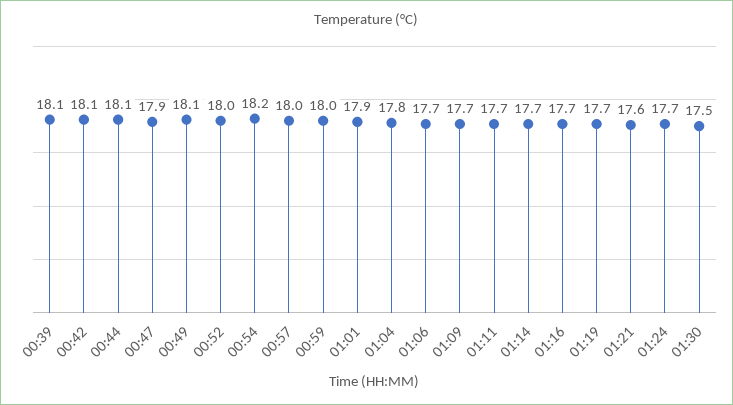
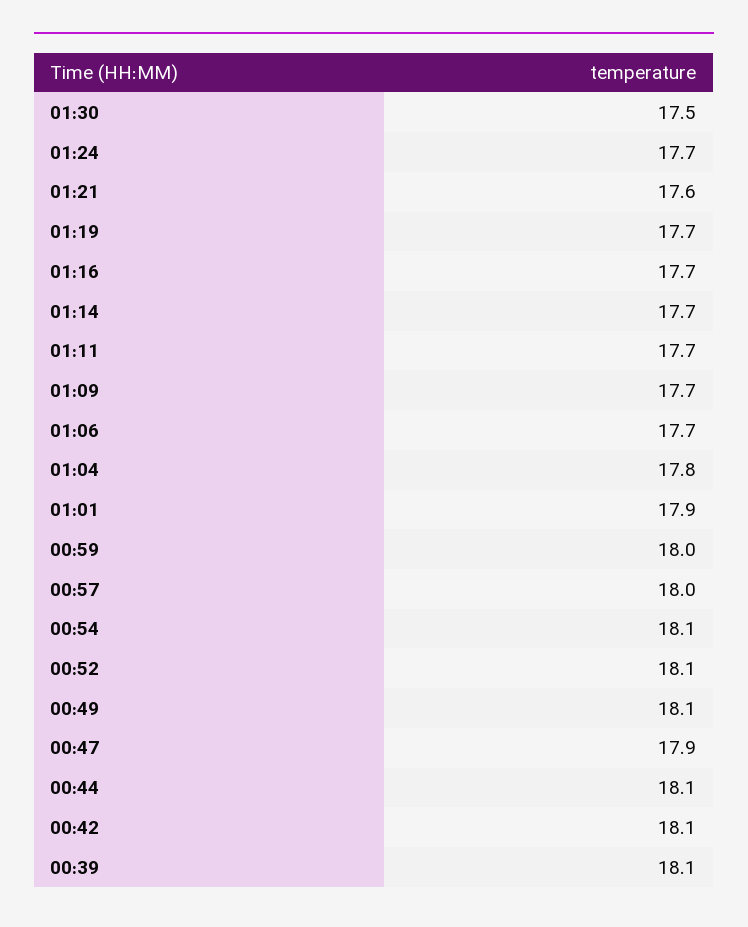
  {
    "00:39": 18.1,
    "00:42": 18.1,
    "00:44": 18.1,
    "00:47": 17.9,
    "00:49": 18.1,
-   "00:52": 18,
+   "00:52": 18.1,
-   "00:54": 18.2,
+   "00:54": 18.1,
    "00:57": 18,
    "00:59": 18,
    "01:01": 17.9,
    "01:04": 17.8,
    "01:06": 17.7,
    "01:09": 17.7,
    "01:11": 17.7,
    "01:14": 17.7,
    "01:16": 17.7,
    "01:19": 17.7,
    "01:21": 17.6,
    "01:24": 17.7,
    "01:30": 17.5
  }

